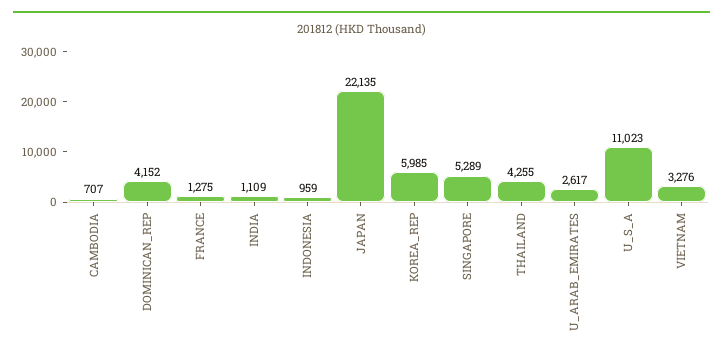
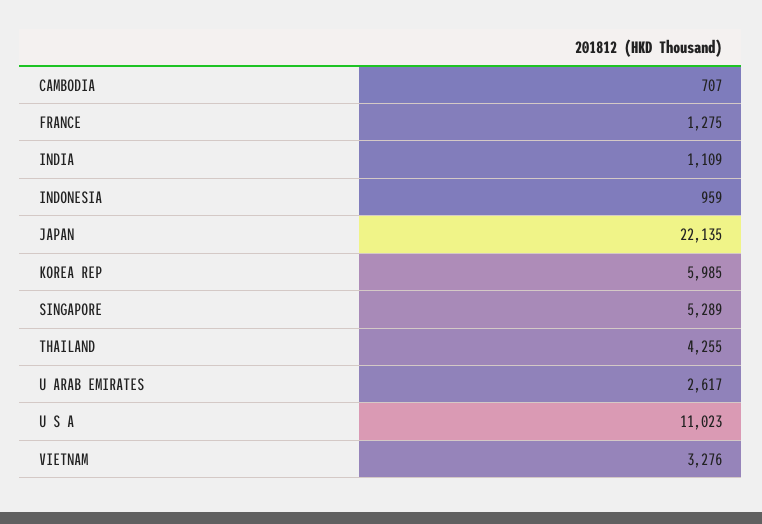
  {
    "CAMBODIA": 707,
-   "DOMINICAN_REP": 4152,
    "FRANCE": 1275,
    "INDIA": 1109,
    "INDONESIA": 959,
    "JAPAN": 22135,
    "KOREA_REP": 5985,
    "SINGAPORE": 5289,
    "THAILAND": 4255,
    "U_ARAB_EMIRATES": 2617,
    "U_S_A": 11023,
    "VIETNAM": 3276
  }

